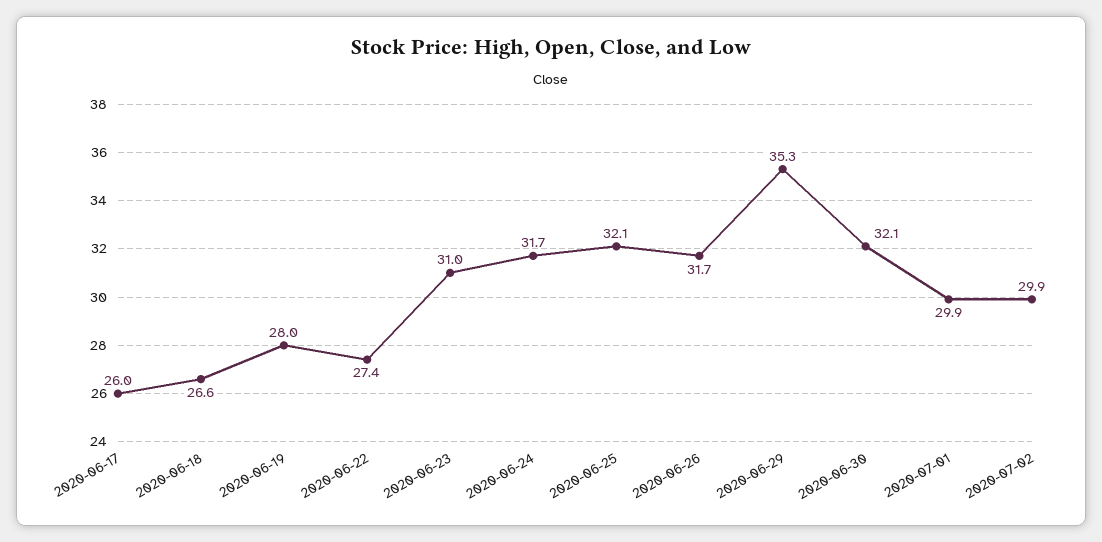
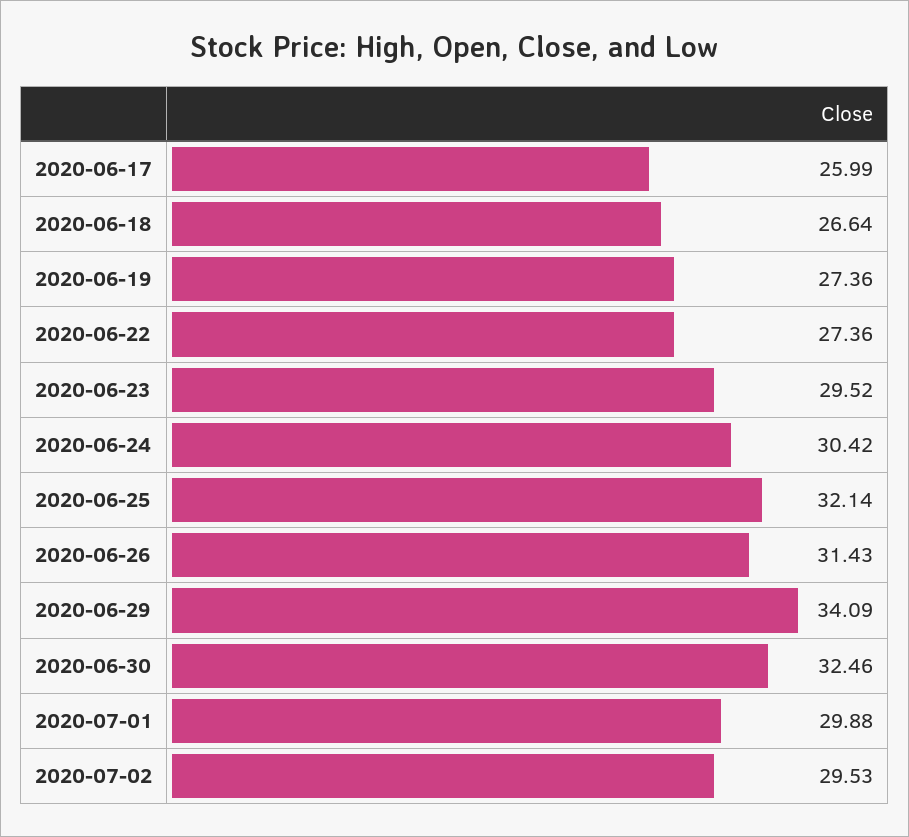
  {
    "2020-06-17": 25.99,
    "2020-06-18": 26.64,
-   "2020-06-19": 28,
+   "2020-06-19": 27.36,
    "2020-06-22": 27.36,
-   "2020-06-23": 31,
+   "2020-06-23": 29.52,
-   "2020-06-24": 31.7,
+   "2020-06-24": 30.42,
    "2020-06-25": 32.14,
-   "2020-06-26": 31.7,
+   "2020-06-26": 31.43,
-   "2020-06-29": 35.3,
+   "2020-06-29": 34.09,
-   "2020-06-30": 32.1,
+   "2020-06-30": 32.46,
    "2020-07-01": 29.88,
-   "2020-07-02": 29.9
+   "2020-07-02": 29.53
  }

